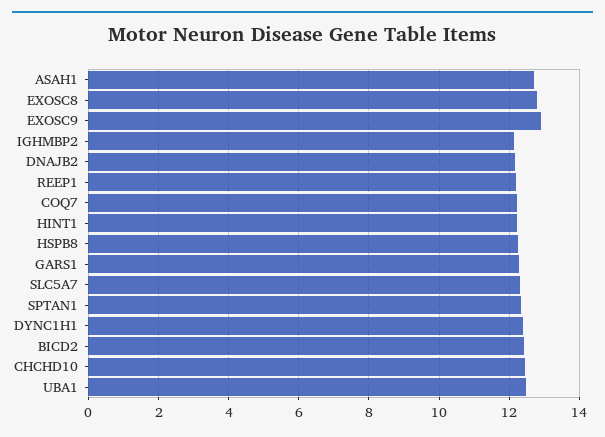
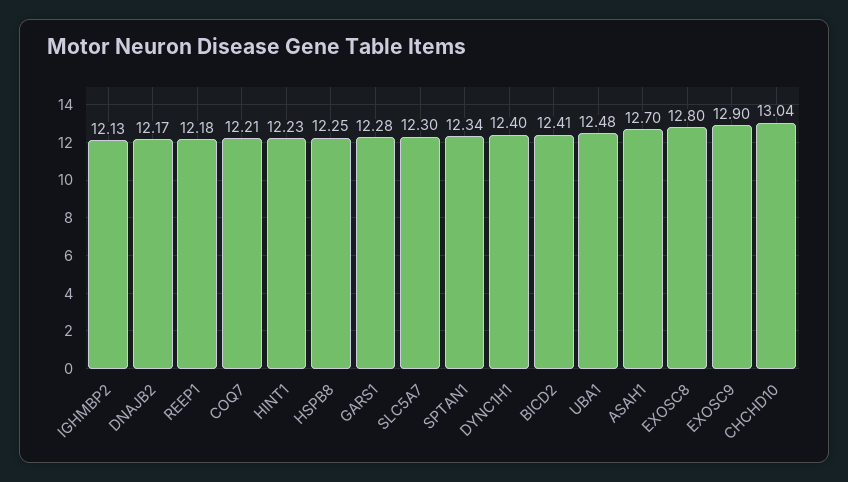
  {
    "ASAH1": 12.7,
    "EXOSC8": 12.8,
    "EXOSC9": 12.9,
    "IGHMBP2": 12.13,
    "DNAJB2": 12.17,
    "REEP1": 12.18,
    "COQ7": 12.21,
    "HINT1": 12.23,
    "HSPB8": 12.25,
    "GARS1": 12.28,
    "SLC5A7": 12.3,
    "SPTAN1": 12.34,
    "DYNC1H1": 12.4,
    "BICD2": 12.41,
-   "CHCHD10": 12.4,
+   "CHCHD10": 13.04,
    "UBA1": 12.48
  }

